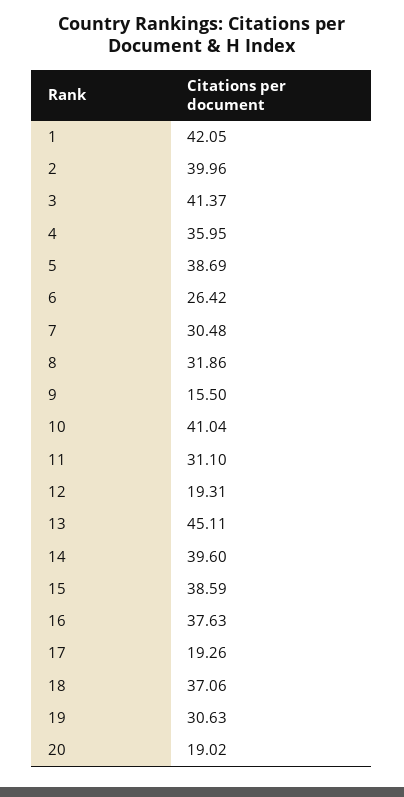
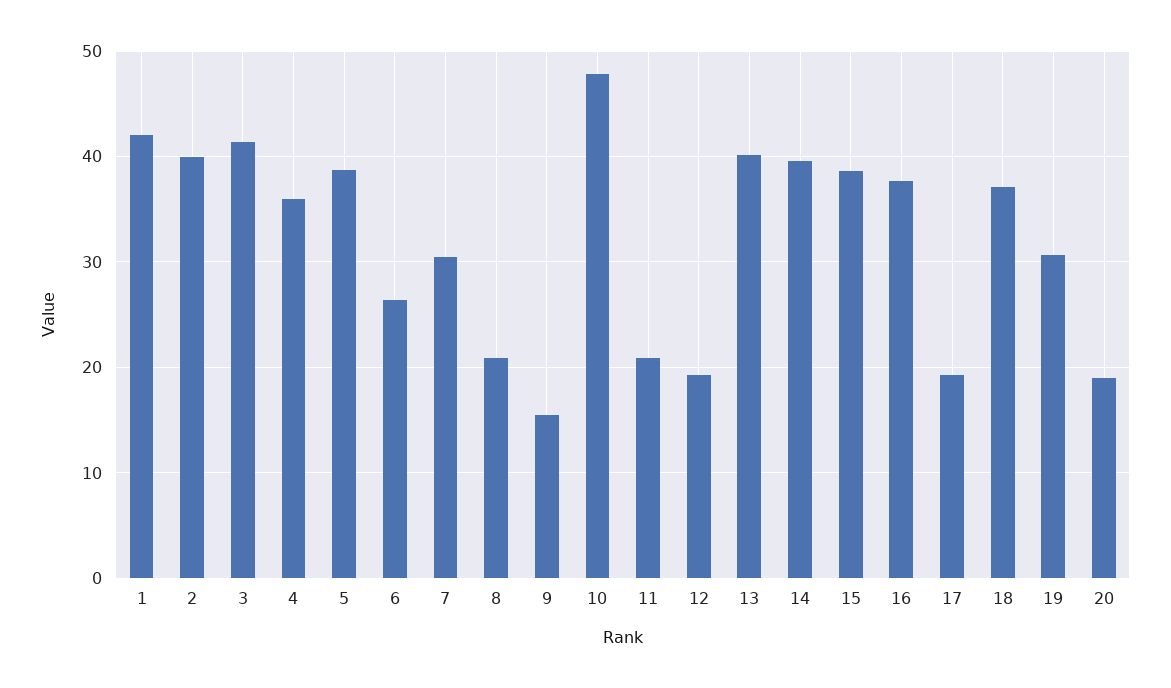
  {
    "1": 42.05,
    "2": 39.96,
    "3": 41.37,
    "4": 35.95,
    "5": 38.69,
    "6": 26.42,
    "7": 30.48,
-   "8": 31.86,
+   "8": 21,
    "9": 15.5,
-   "10": 41.04,
+   "10": 48,
-   "11": 31.1,
+   "11": 21,
    "12": 19.31,
-   "13": 45.11,
+   "13": 40,
    "14": 39.6,
    "15": 38.59,
    "16": 37.63,
    "17": 19.26,
    "18": 37.06,
    "19": 30.63,
    "20": 19.02
  }

